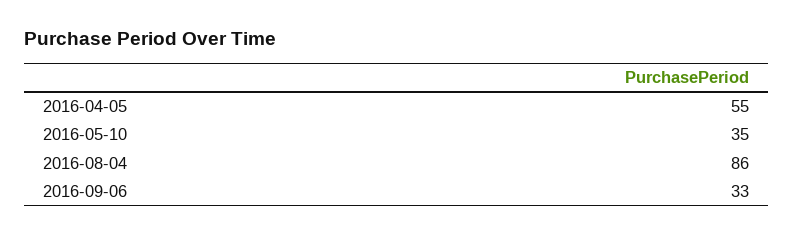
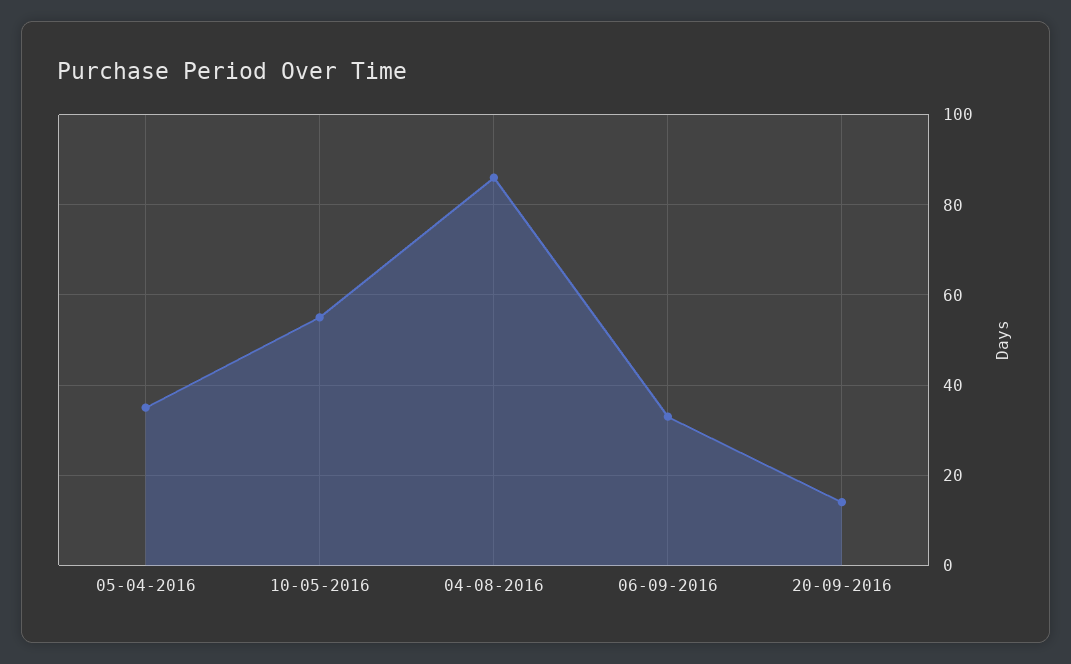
  {
-   "2016-04-05": 55,
+   "2016-04-05": 35,
-   "2016-05-10": 35,
+   "2016-05-10": 55,
    "2016-08-04": 86,
-   "2016-09-06": 33
+   "2016-09-06": 33,
+   "20-09-2016": 15
  }

